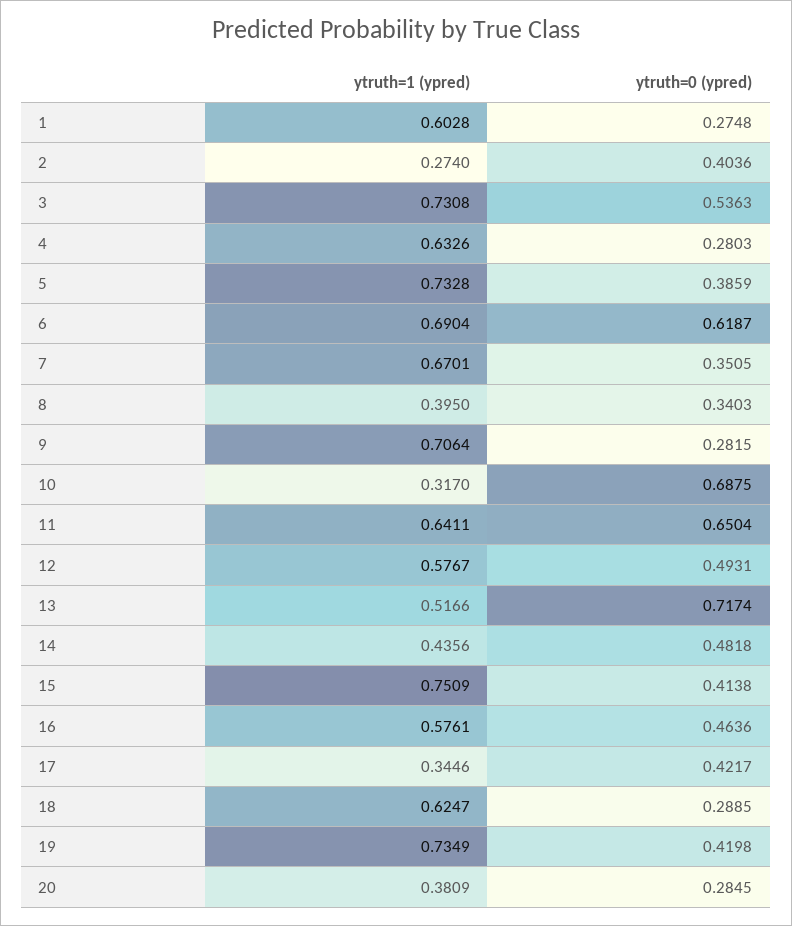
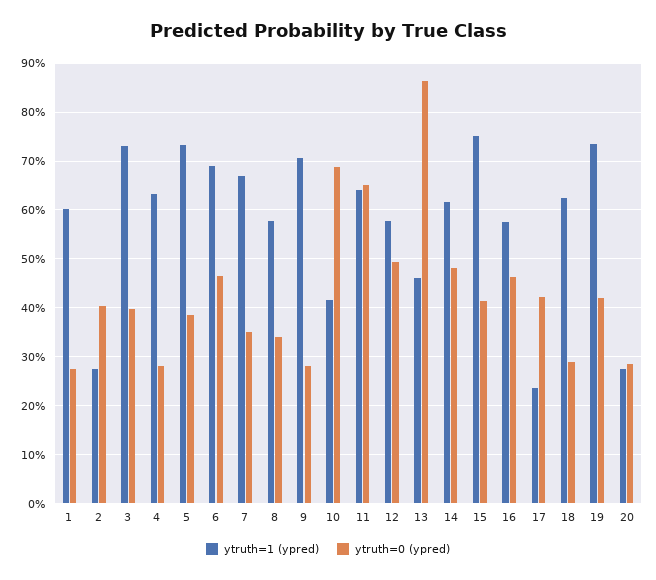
  {
    "ytruth=1 (ypred)": {
      "1": 0.6028,
      "2": 0.274,
      "3": 0.7308,
      "4": 0.6326,
      "5": 0.7328,
      "6": 0.6904,
      "7": 0.6701,
-     "8": 0.395,
+     "8": 0.58,
      "9": 0.7064,
-     "10": 0.317,
+     "10": 0.42,
      "11": 0.6411,
      "12": 0.5767,
-     "13": 0.5166,
+     "13": 0.46,
-     "14": 0.4356,
+     "14": 0.62,
      "15": 0.7509,
      "16": 0.5761,
-     "17": 0.3446,
+     "17": 0.24,
      "18": 0.6247,
      "19": 0.7349,
-     "20": 0.3809
+     "20": 0.28
    },
    "ytruth=0 (ypred)": {
      "1": 0.2748,
      "2": 0.4036,
-     "3": 0.5363,
+     "3": 0.4,
      "4": 0.2803,
      "5": 0.3859,
-     "6": 0.6187,
+     "6": 0.46,
      "7": 0.3505,
      "8": 0.3403,
      "9": 0.2815,
      "10": 0.6875,
      "11": 0.6504,
      "12": 0.4931,
-     "13": 0.7174,
+     "13": 0.86,
      "14": 0.4818,
      "15": 0.4138,
      "16": 0.4636,
      "17": 0.4217,
      "18": 0.2885,
      "19": 0.4198,
      "20": 0.2845
    }
  }

